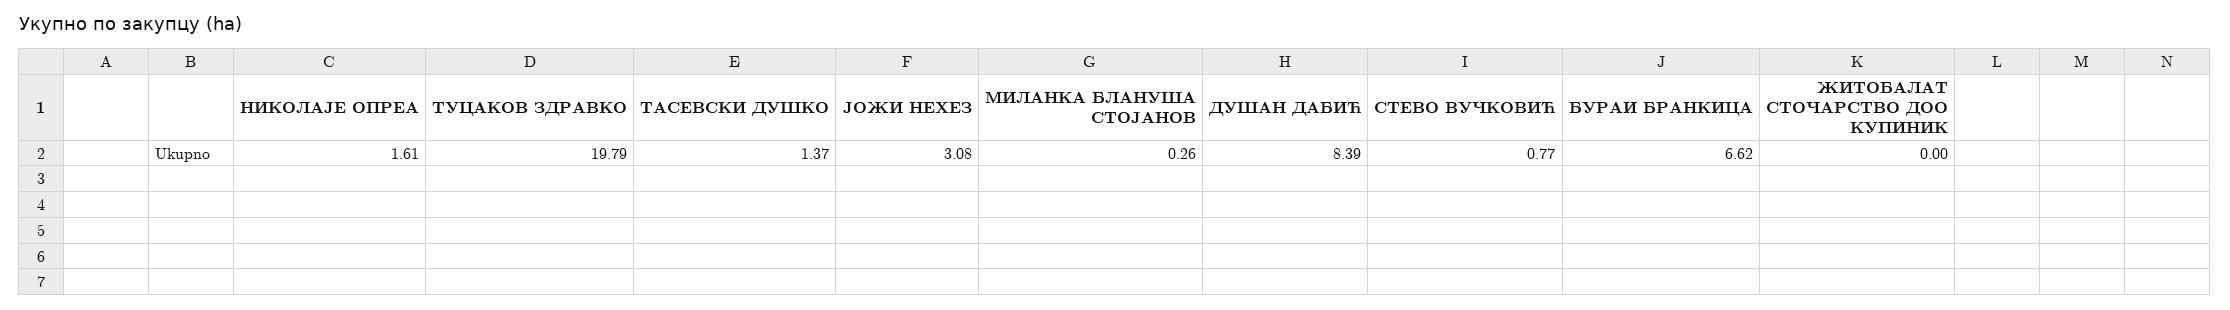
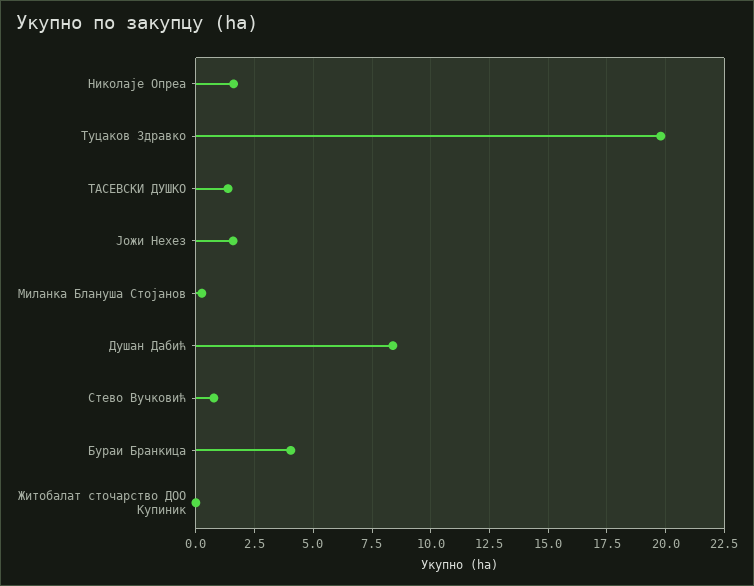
  {
    "НИКОЛАЈЕ ОПРЕА": 1.61,
    "ТУЦАКОВ ЗДРАВКО": 19.79,
    "ТАСЕВСКИ ДУШКО": 1.37,
-   "ЈОЖИ НЕХЕЗ": 3.08,
+   "ЈОЖИ НЕХЕЗ": 1.5,
    "МИЛАНКА БЛАНУША СТОЈАНОВ": 0.26,
    "ДУШАН ДАБИЋ": 8.39,
    "СТЕВО ВУЧКОВИЋ": 0.77,
-   "БУРАИ БРАНКИЦА": 6.62,
+   "БУРАИ БРАНКИЦА": 4,
    "ЖИТОБАЛАТ СТОЧАРСТВО ДОО КУПИНИК": 0
  }

